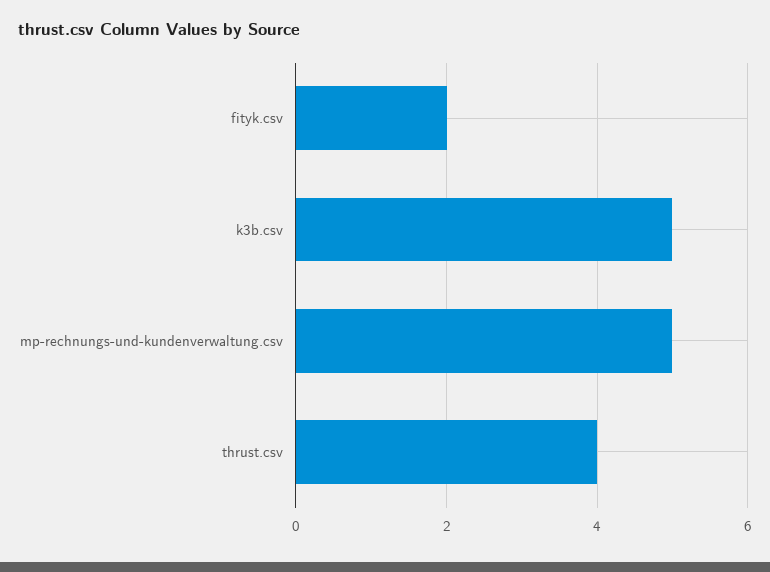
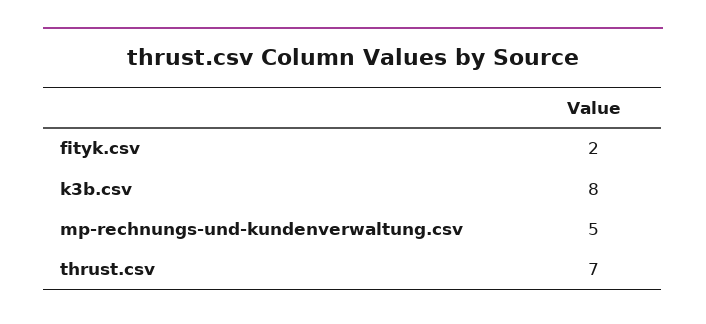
  {
    "fityk.csv": 2,
-   "k3b.csv": 5,
+   "k3b.csv": 8,
    "mp-rechnungs-und-kundenverwaltung.csv": 5,
-   "thrust.csv": 4
+   "thrust.csv": 7
  }

